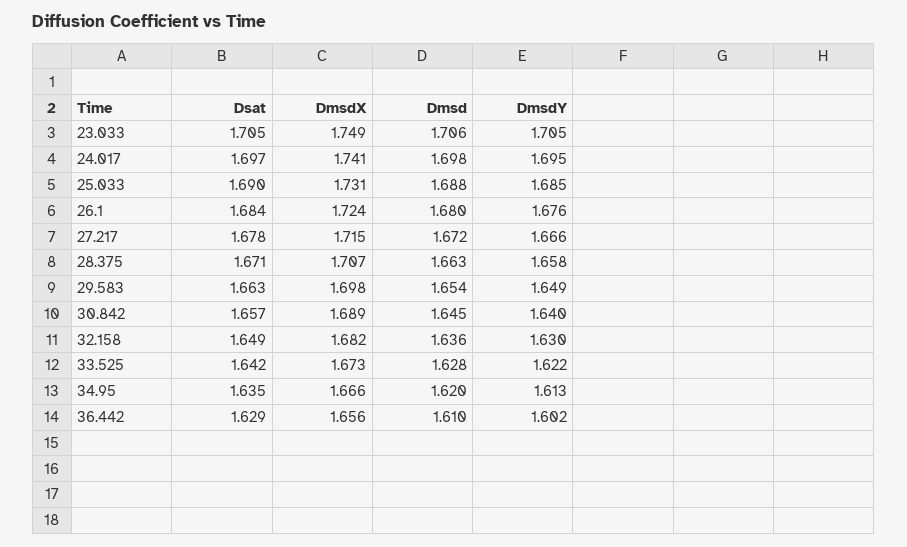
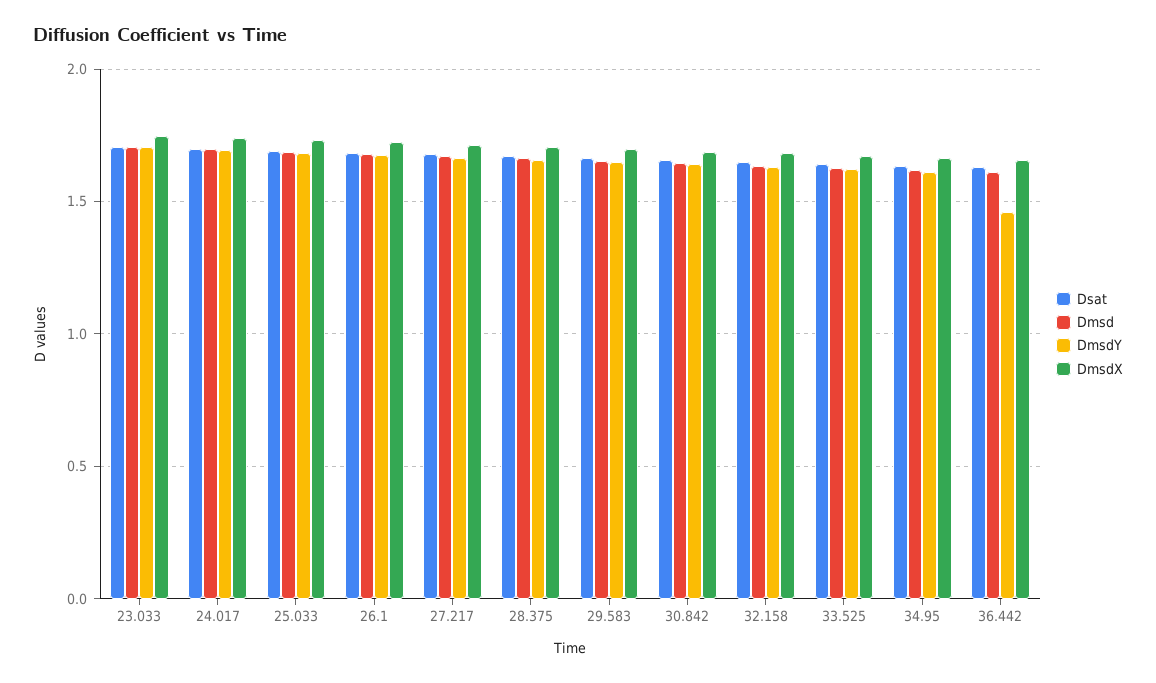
  {
    "Dsat": {
      "23.033": 1.705,
      "24.017": 1.697,
      "25.033": 1.69,
      "26.1": 1.684,
      "27.217": 1.678,
      "28.375": 1.671,
      "29.583": 1.663,
      "30.842": 1.657,
      "32.158": 1.649,
      "33.525": 1.642,
      "34.95": 1.635,
      "36.442": 1.629
    },
    "DmsdX": {
      "23.033": 1.749,
      "24.017": 1.741,
      "25.033": 1.731,
      "26.1": 1.724,
      "27.217": 1.715,
      "28.375": 1.707,
      "29.583": 1.698,
      "30.842": 1.689,
      "32.158": 1.682,
      "33.525": 1.673,
      "34.95": 1.666,
      "36.442": 1.656
    },
    "Dmsd": {
      "23.033": 1.706,
      "24.017": 1.698,
      "25.033": 1.688,
      "26.1": 1.68,
      "27.217": 1.672,
      "28.375": 1.663,
      "29.583": 1.654,
      "30.842": 1.645,
      "32.158": 1.636,
      "33.525": 1.628,
      "34.95": 1.62,
      "36.442": 1.61
    },
    "DmsdY": {
      "23.033": 1.705,
      "24.017": 1.695,
      "25.033": 1.685,
      "26.1": 1.676,
      "27.217": 1.666,
      "28.375": 1.658,
      "29.583": 1.649,
      "30.842": 1.64,
      "32.158": 1.63,
      "33.525": 1.622,
      "34.95": 1.613,
-     "36.442": 1.602
+     "36.442": 1.45
    }
  }

